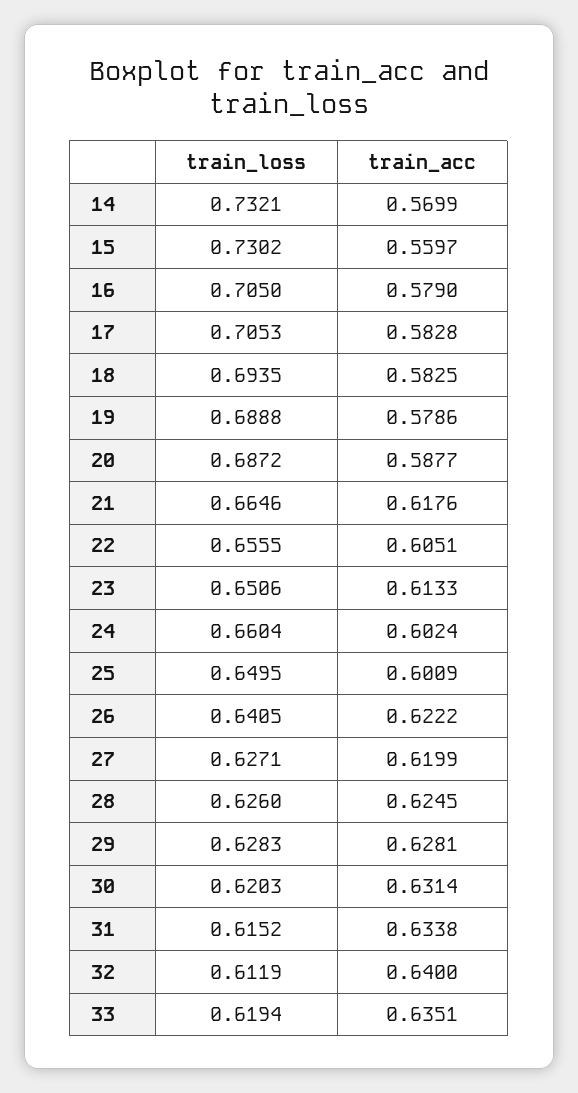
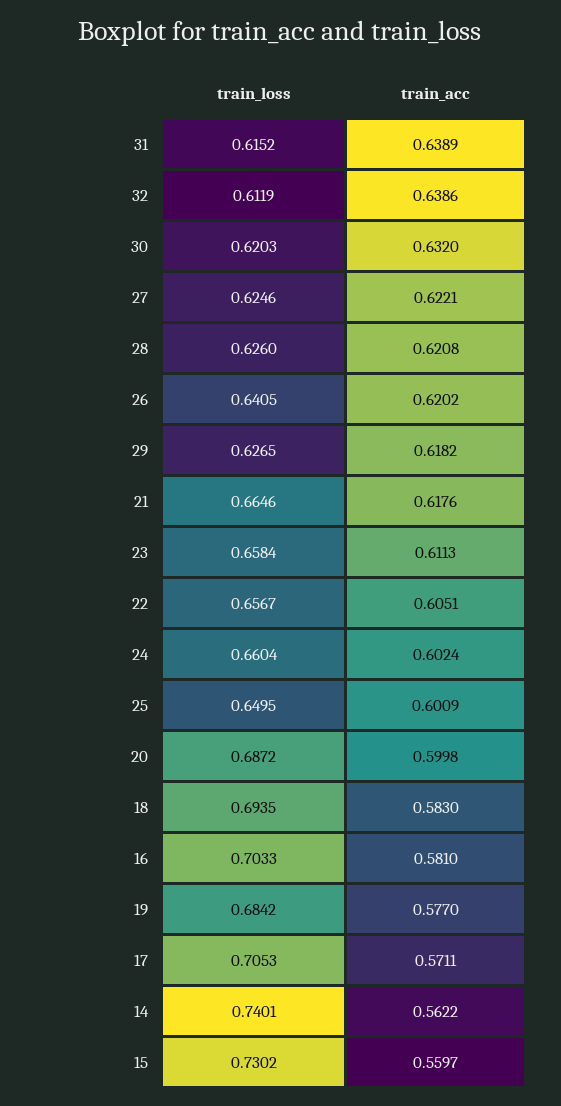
  {
    "train_loss": {
-     "14": 0.7321,
+     "14": 0.7401,
      "15": 0.7302,
-     "16": 0.705,
+     "16": 0.7033,
      "17": 0.7053,
      "18": 0.6935,
-     "19": 0.6888,
+     "19": 0.6842,
      "20": 0.6872,
      "21": 0.6646,
-     "22": 0.6555,
+     "22": 0.6567,
-     "23": 0.6506,
+     "23": 0.6584,
      "24": 0.6604,
      "25": 0.6495,
      "26": 0.6405,
-     "27": 0.6271,
+     "27": 0.6246,
      "28": 0.626,
-     "29": 0.6283,
+     "29": 0.6265,
      "30": 0.6203,
      "31": 0.6152,
-     "32": 0.6119,
+     "32": 0.6119
-     "33": 0.6194
    },
    "train_acc": {
-     "14": 0.5699,
+     "14": 0.5622,
      "15": 0.5597,
-     "16": 0.579,
+     "16": 0.581,
-     "17": 0.5828,
+     "17": 0.5711,
-     "18": 0.5825,
+     "18": 0.583,
-     "19": 0.5786,
+     "19": 0.577,
-     "20": 0.5877,
+     "20": 0.5998,
      "21": 0.6176,
      "22": 0.6051,
-     "23": 0.6133,
+     "23": 0.6113,
      "24": 0.6024,
      "25": 0.6009,
-     "26": 0.6222,
+     "26": 0.6202,
-     "27": 0.6199,
+     "27": 0.6221,
-     "28": 0.6245,
+     "28": 0.6208,
-     "29": 0.6281,
+     "29": 0.6182,
-     "30": 0.6314,
+     "30": 0.632,
-     "31": 0.6338,
+     "31": 0.6389,
-     "32": 0.64,
+     "32": 0.6386
-     "33": 0.6351
    }
  }

